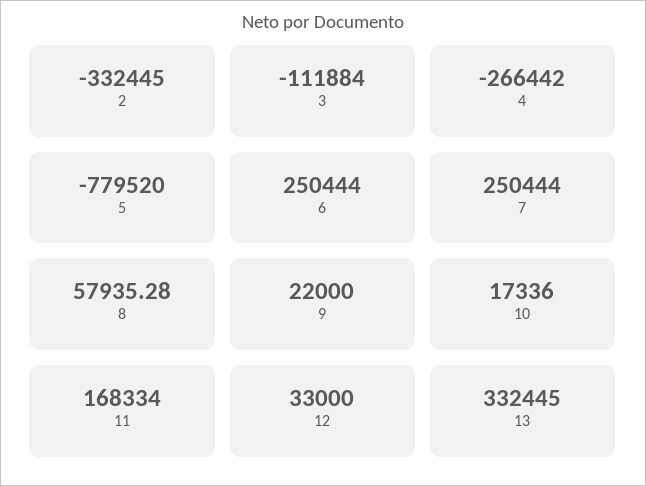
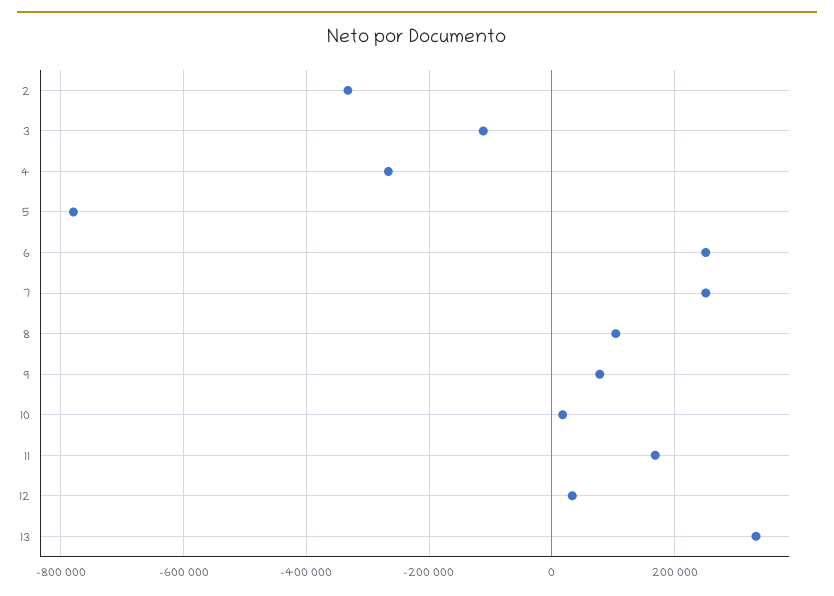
  {
    "2": -332445,
    "3": -111884,
    "4": -266442,
    "5": -779520,
    "6": 250444,
    "7": 250444,
-   "8": 57935.28,
+   "8": 100000,
-   "9": 22000,
+   "9": 80000,
    "10": 17336,
    "11": 168334,
    "12": 33000,
    "13": 332445
  }

